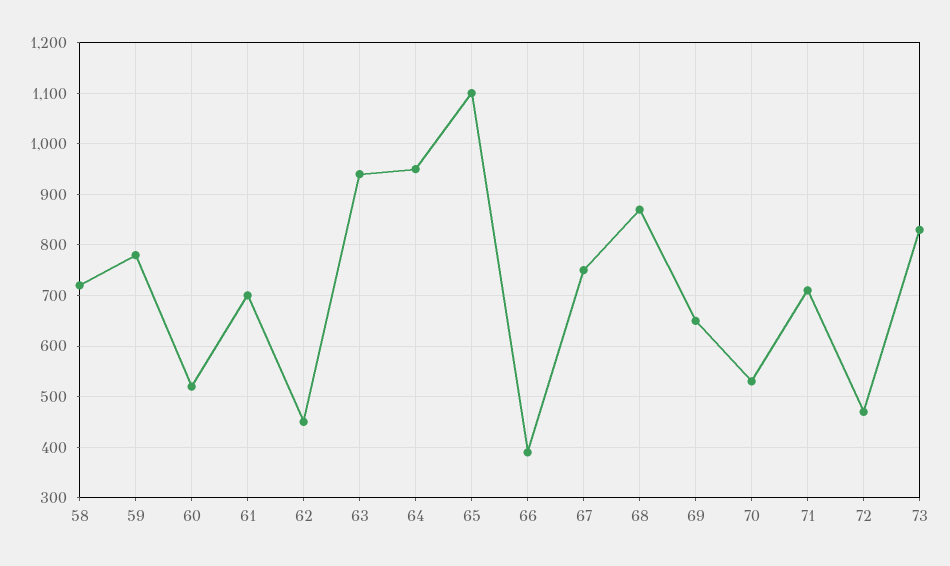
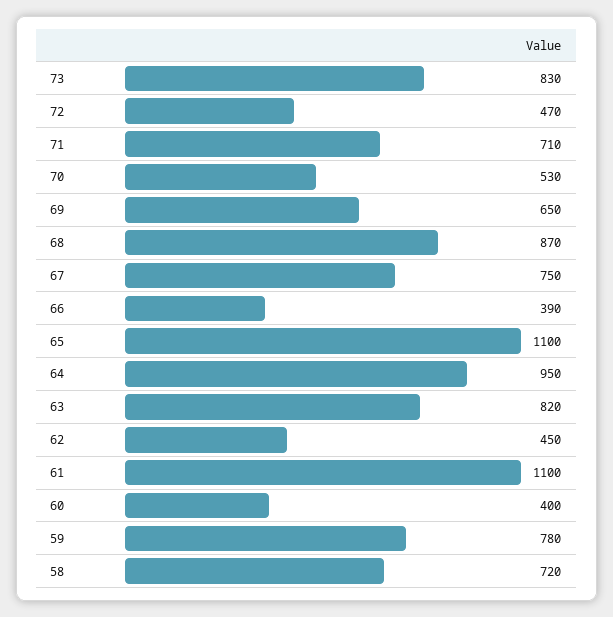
  {
    "58": 720,
    "59": 780,
-   "60": 520,
+   "60": 400,
-   "61": 700,
+   "61": 1100,
    "62": 450,
-   "63": 940,
+   "63": 820,
    "64": 950,
    "65": 1100,
    "66": 390,
    "67": 750,
    "68": 870,
    "69": 650,
    "70": 530,
    "71": 710,
    "72": 470,
    "73": 830
  }

